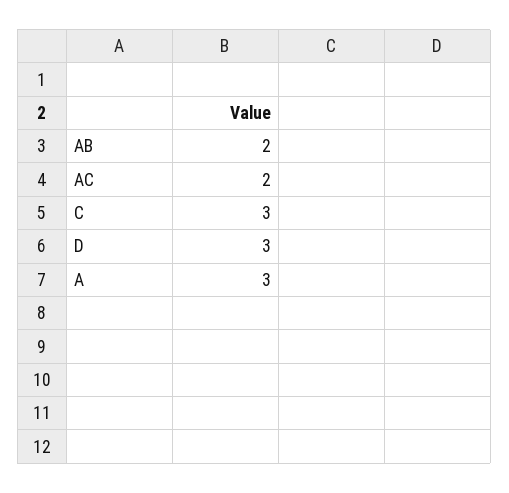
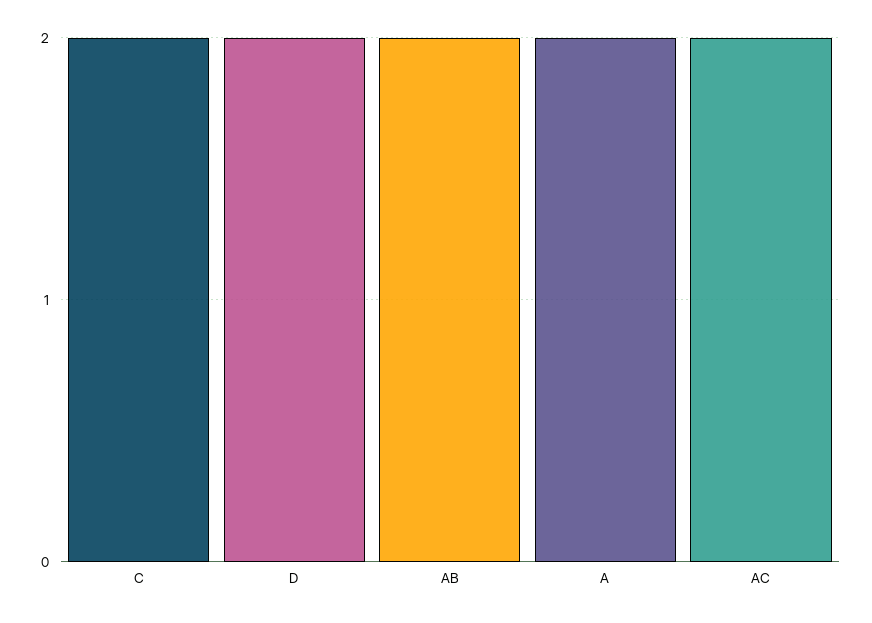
  {
    "AB": 2,
    "AC": 2,
-   "C": 3,
+   "C": 2,
-   "D": 3,
+   "D": 2,
-   "A": 3
+   "A": 2
  }

